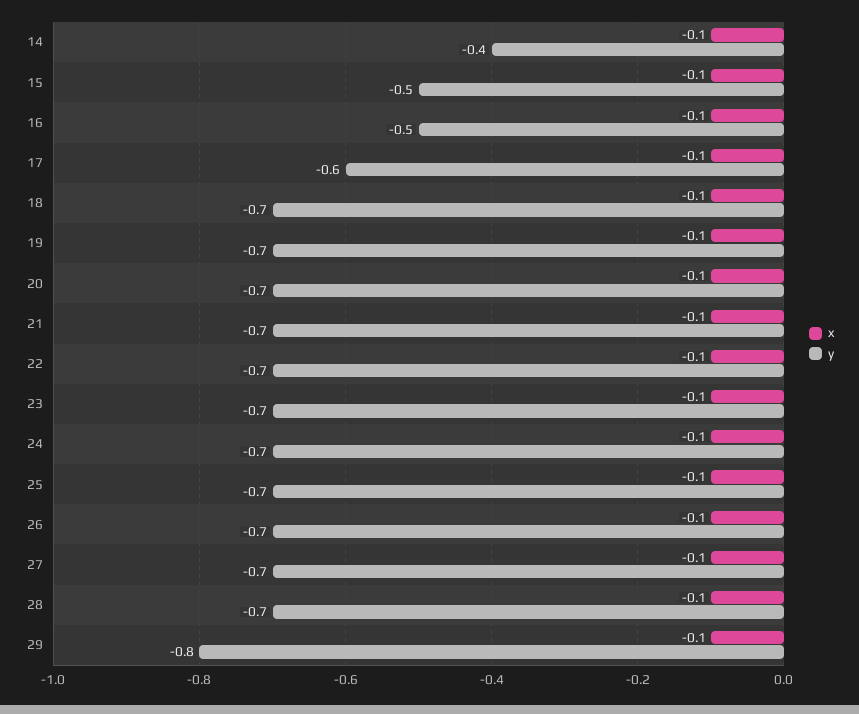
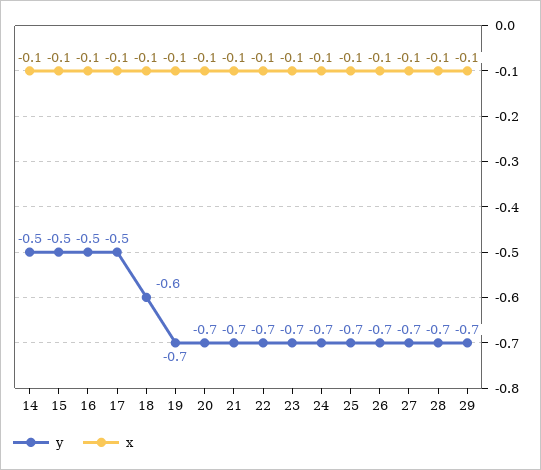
  {
    "x": {
      "14": -0.1,
      "15": -0.1,
      "16": -0.1,
      "17": -0.1,
      "18": -0.1,
      "19": -0.1,
      "20": -0.1,
      "21": -0.1,
      "22": -0.1,
      "23": -0.1,
      "24": -0.1,
      "25": -0.1,
      "26": -0.1,
      "27": -0.1,
      "28": -0.1,
      "29": -0.1
    },
    "y": {
-     "14": -0.4,
+     "14": -0.5,
      "15": -0.5,
      "16": -0.5,
-     "17": -0.6,
+     "17": -0.5,
-     "18": -0.7,
+     "18": -0.6,
      "19": -0.7,
      "20": -0.7,
      "21": -0.7,
      "22": -0.7,
      "23": -0.7,
      "24": -0.7,
      "25": -0.7,
      "26": -0.7,
      "27": -0.7,
      "28": -0.7,
-     "29": -0.8
+     "29": -0.7
    }
  }

